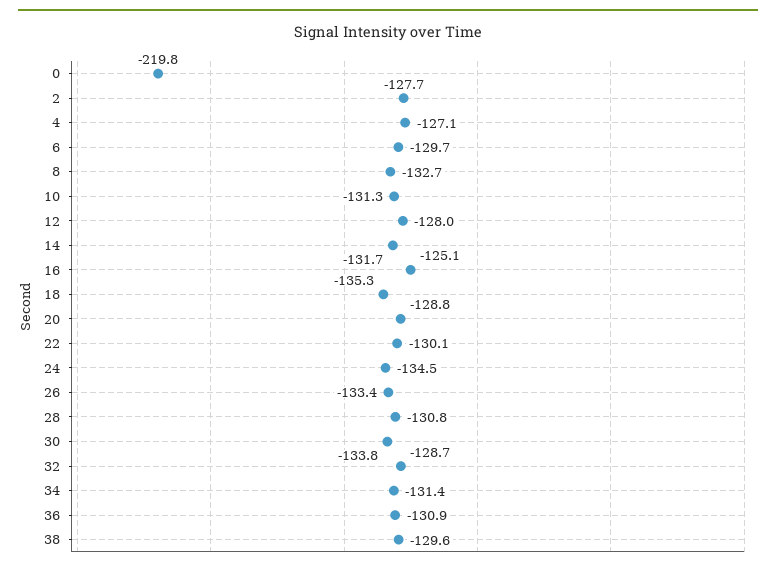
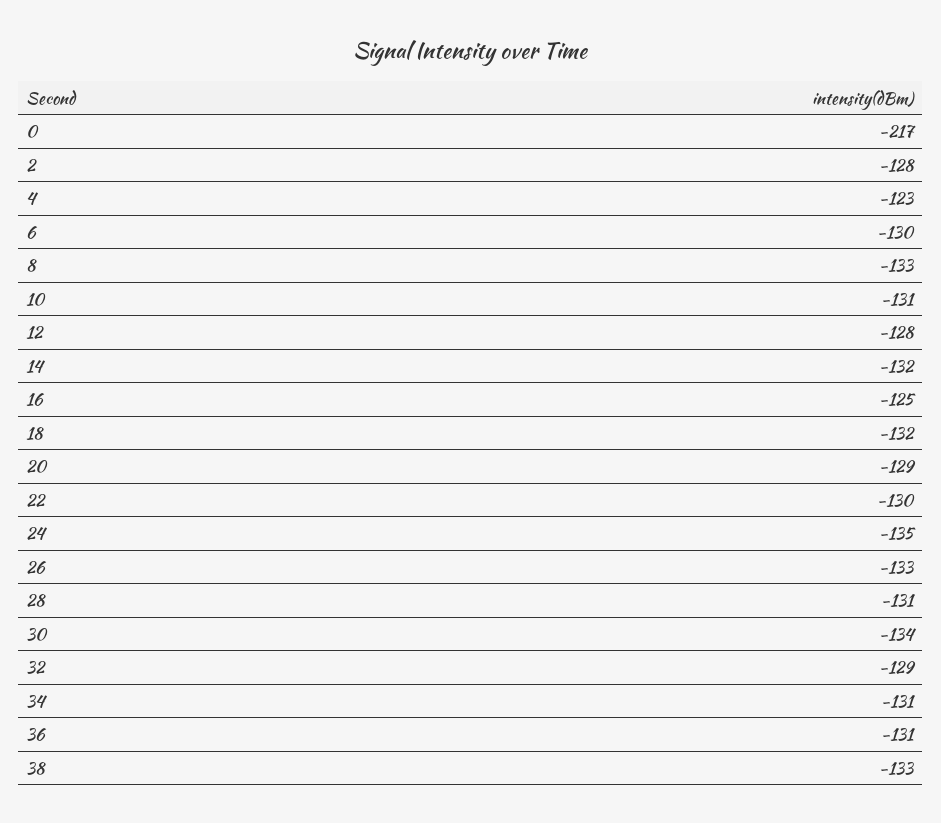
  {
-   "0": -219.8,
+   "0": -217,
    "2": -127.7,
-   "4": -127.1,
+   "4": -123,
    "6": -129.7,
    "8": -132.7,
    "10": -131.3,
    "12": -128,
    "14": -131.7,
    "16": -125.1,
-   "18": -135.3,
+   "18": -132,
    "20": -128.8,
    "22": -130.1,
    "24": -134.5,
    "26": -133.4,
    "28": -130.8,
    "30": -133.8,
    "32": -128.7,
    "34": -131.4,
    "36": -130.9,
-   "38": -129.6
+   "38": -133
  }

